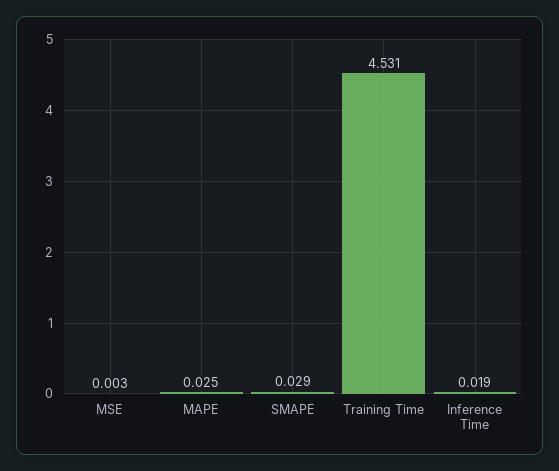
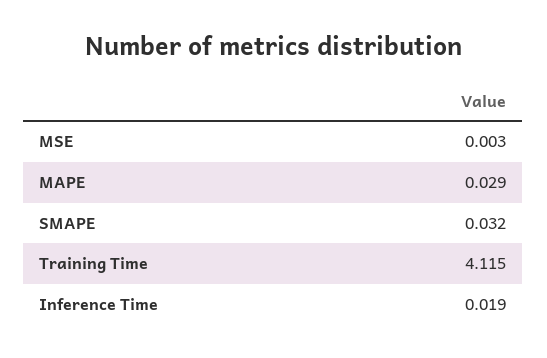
  {
    "MSE": 0.003,
-   "MAPE": 0.025,
+   "MAPE": 0.029,
-   "SMAPE": 0.029,
+   "SMAPE": 0.032,
-   "Training Time": 4.531,
+   "Training Time": 4.115,
    "Inference Time": 0.019
  }

